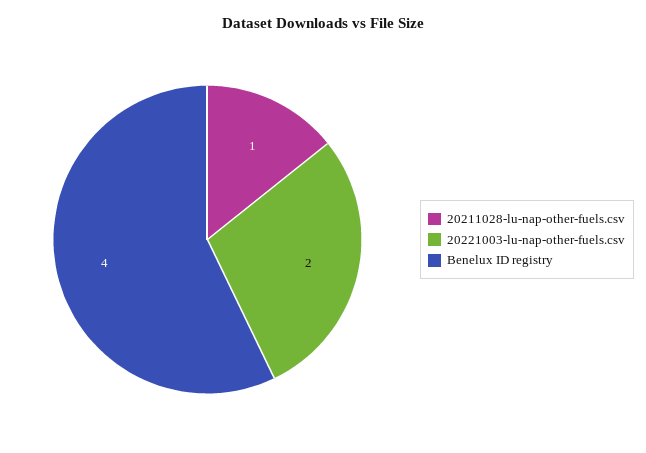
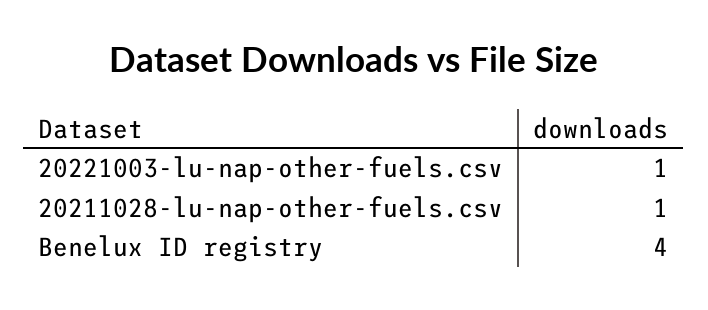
  {
    "20211028-lu-nap-other-fuels.csv": 1,
-   "20221003-lu-nap-other-fuels.csv": 2,
+   "20221003-lu-nap-other-fuels.csv": 1,
    "Benelux ID registry": 4
  }

